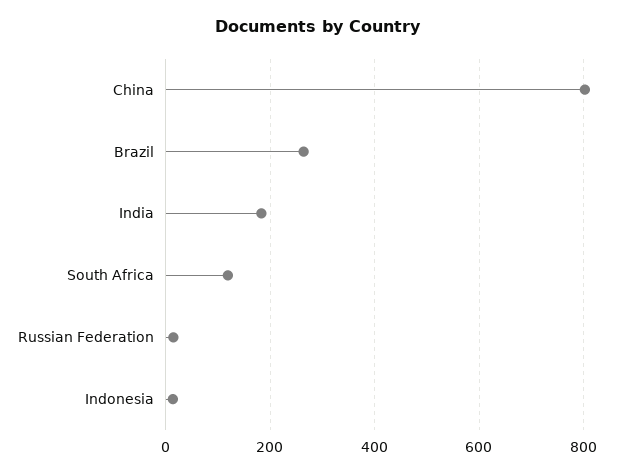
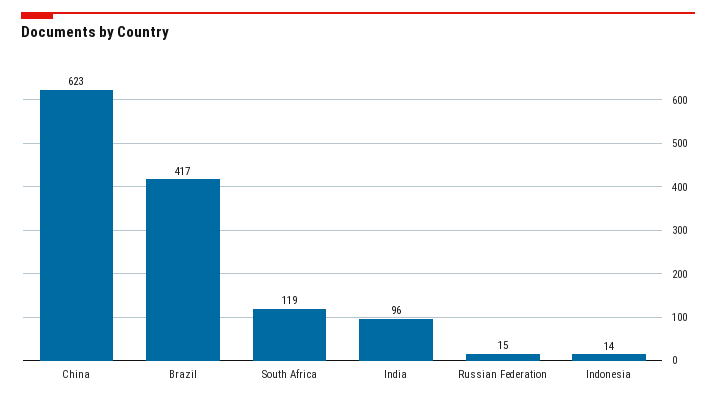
  {
-   "China": 800,
+   "China": 623,
-   "Brazil": 260,
+   "Brazil": 417,
-   "India": 180,
+   "India": 96,
    "South Africa": 119,
    "Russian Federation": 15,
    "Indonesia": 14
  }

